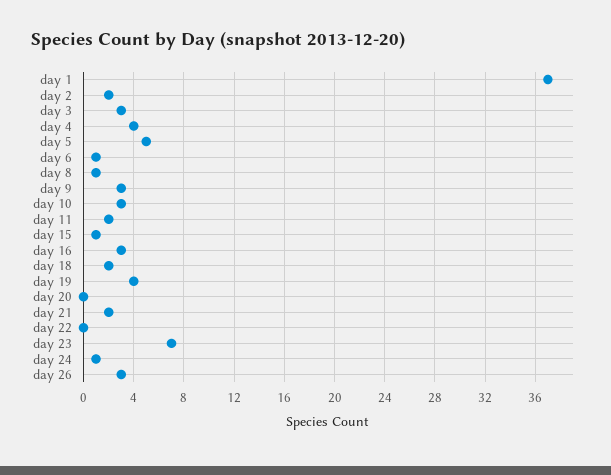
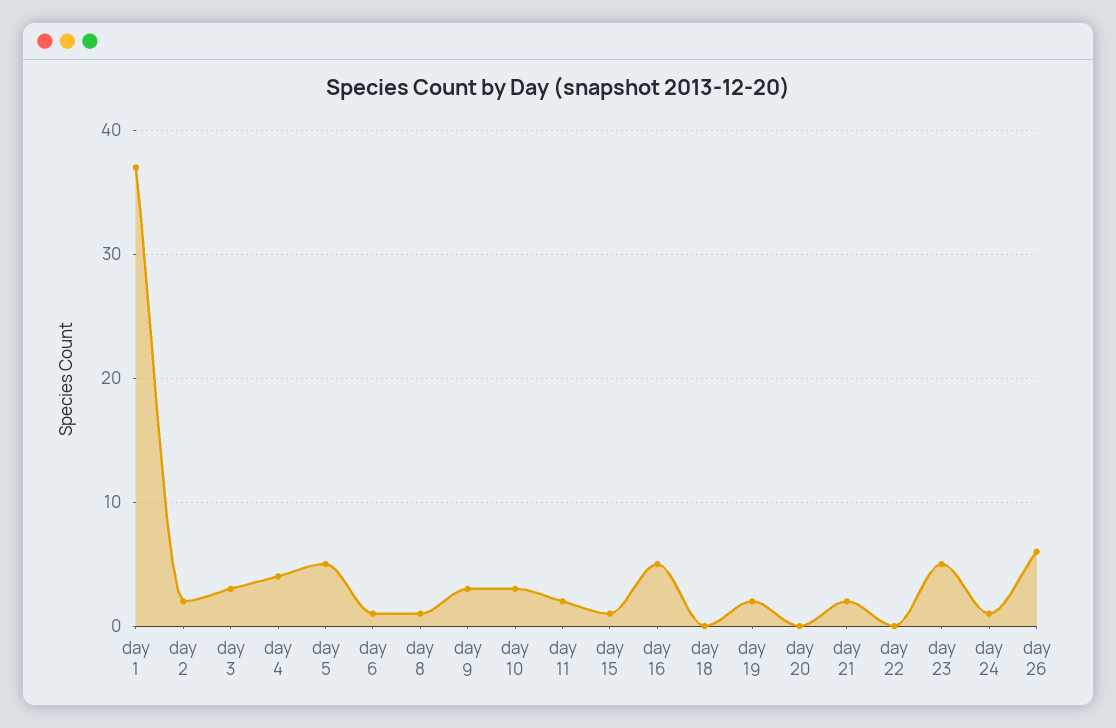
  {
    "day 1": 37,
    "day 2": 2,
    "day 3": 3,
    "day 4": 4,
    "day 5": 5,
    "day 6": 1,
    "day 8": 1,
    "day 9": 3,
    "day 10": 3,
    "day 11": 2,
    "day 15": 1,
-   "day 16": 3,
+   "day 16": 5,
-   "day 18": 2,
+   "day 18": 0,
-   "day 19": 4,
+   "day 19": 2,
    "day 20": 0,
    "day 21": 2,
    "day 22": 0,
-   "day 23": 7,
+   "day 23": 5,
    "day 24": 1,
-   "day 26": 3
+   "day 26": 6
  }

